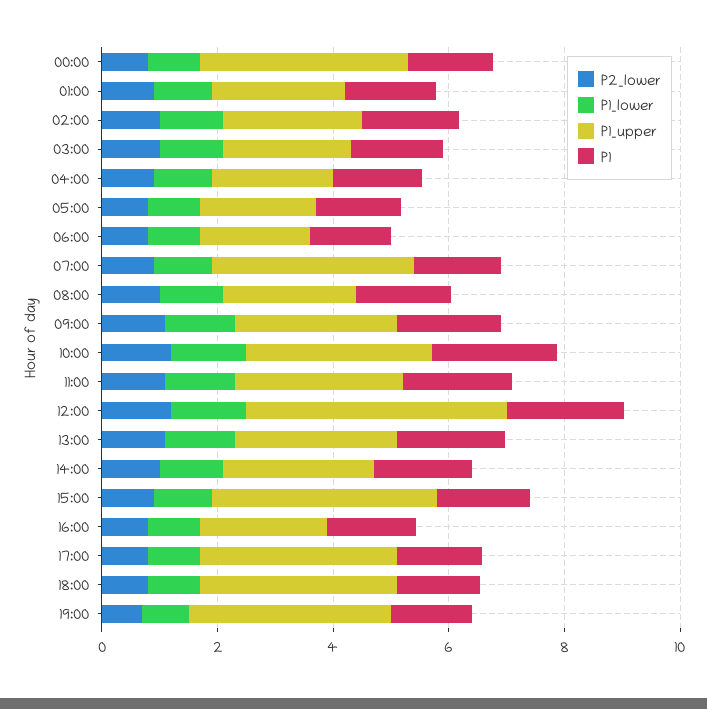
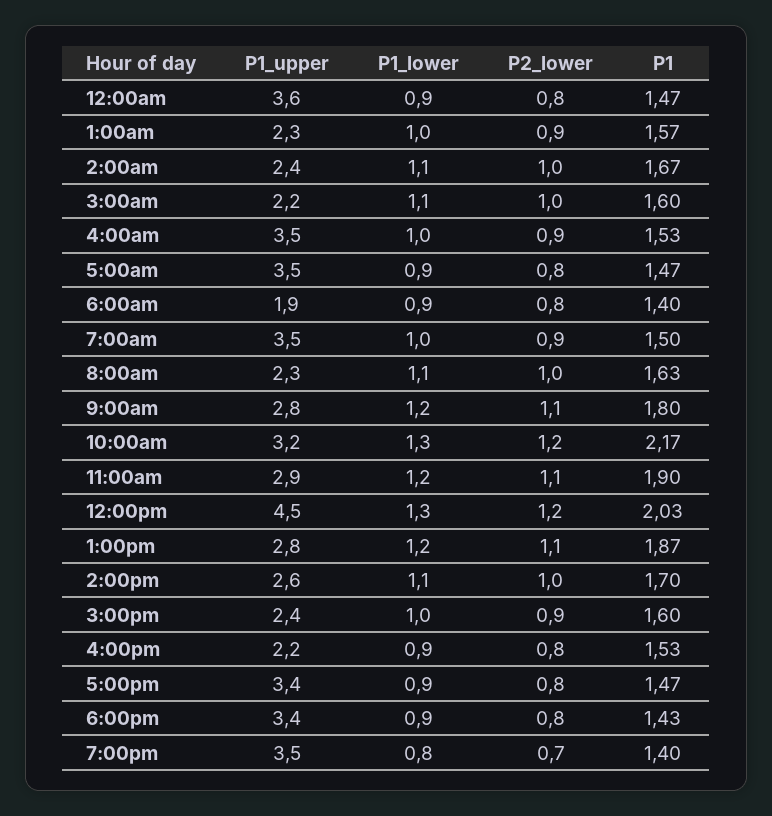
  {
    "P2_lower": {
      "00:00": 0.8,
      "01:00": 0.9,
      "02:00": 1,
      "03:00": 1,
      "04:00": 0.9,
      "05:00": 0.8,
      "06:00": 0.8,
      "07:00": 0.9,
      "08:00": 1,
      "09:00": 1.1,
      "10:00": 1.2,
      "11:00": 1.1,
      "12:00": 1.2,
      "13:00": 1.1,
      "14:00": 1,
      "15:00": 0.9,
      "16:00": 0.8,
      "17:00": 0.8,
      "18:00": 0.8,
      "19:00": 0.7
    },
    "P1_lower": {
      "00:00": 0.9,
      "01:00": 1,
      "02:00": 1.1,
      "03:00": 1.1,
      "04:00": 1,
      "05:00": 0.9,
      "06:00": 0.9,
      "07:00": 1,
      "08:00": 1.1,
      "09:00": 1.2,
      "10:00": 1.3,
      "11:00": 1.2,
      "12:00": 1.3,
      "13:00": 1.2,
      "14:00": 1.1,
      "15:00": 1,
      "16:00": 0.9,
      "17:00": 0.9,
      "18:00": 0.9,
      "19:00": 0.8
    },
    "P1_upper": {
      "00:00": 3.6,
      "01:00": 2.3,
      "02:00": 2.4,
      "03:00": 2.2,
-     "04:00": 2,
+     "04:00": 3.5,
-     "05:00": 2,
+     "05:00": 3.5,
      "06:00": 1.9,
      "07:00": 3.5,
      "08:00": 2.3,
      "09:00": 2.8,
      "10:00": 3.2,
      "11:00": 2.9,
      "12:00": 4.5,
      "13:00": 2.8,
      "14:00": 2.6,
-     "15:00": 4,
+     "15:00": 2.4,
      "16:00": 2.2,
      "17:00": 3.4,
      "18:00": 3.4,
      "19:00": 3.5
    },
    "P1": {
      "00:00": 1.47,
      "01:00": 1.57,
      "02:00": 1.67,
      "03:00": 1.6,
      "04:00": 1.53,
      "05:00": 1.47,
      "06:00": 1.4,
      "07:00": 1.5,
      "08:00": 1.63,
      "09:00": 1.8,
      "10:00": 2.17,
      "11:00": 1.9,
      "12:00": 2.03,
      "13:00": 1.87,
      "14:00": 1.7,
      "15:00": 1.6,
      "16:00": 1.53,
      "17:00": 1.47,
      "18:00": 1.43,
      "19:00": 1.4
    }
  }

